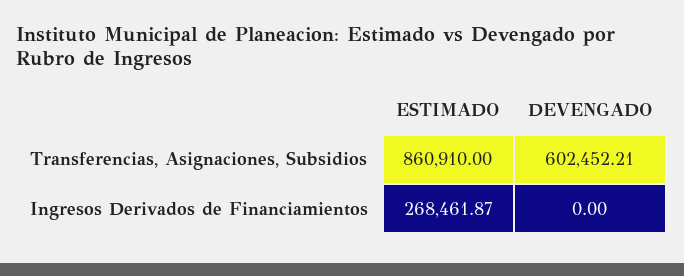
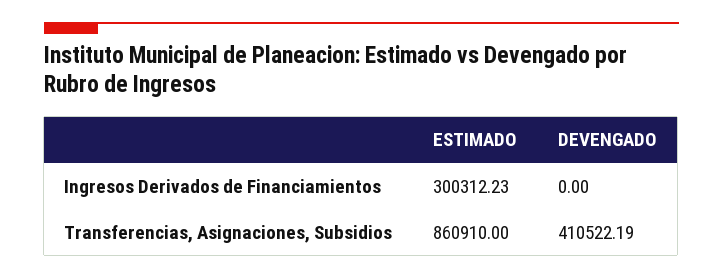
  {
    "ESTIMADO": {
      "Transferencias, Asignaciones, Subsidios": 860910,
-     "Ingresos Derivados de Financiamientos": 268461.87
+     "Ingresos Derivados de Financiamientos": 300312.23
    },
    "DEVENGADO": {
-     "Transferencias, Asignaciones, Subsidios": 602452.21,
+     "Transferencias, Asignaciones, Subsidios": 410522.19,
      "Ingresos Derivados de Financiamientos": 0
    }
  }

